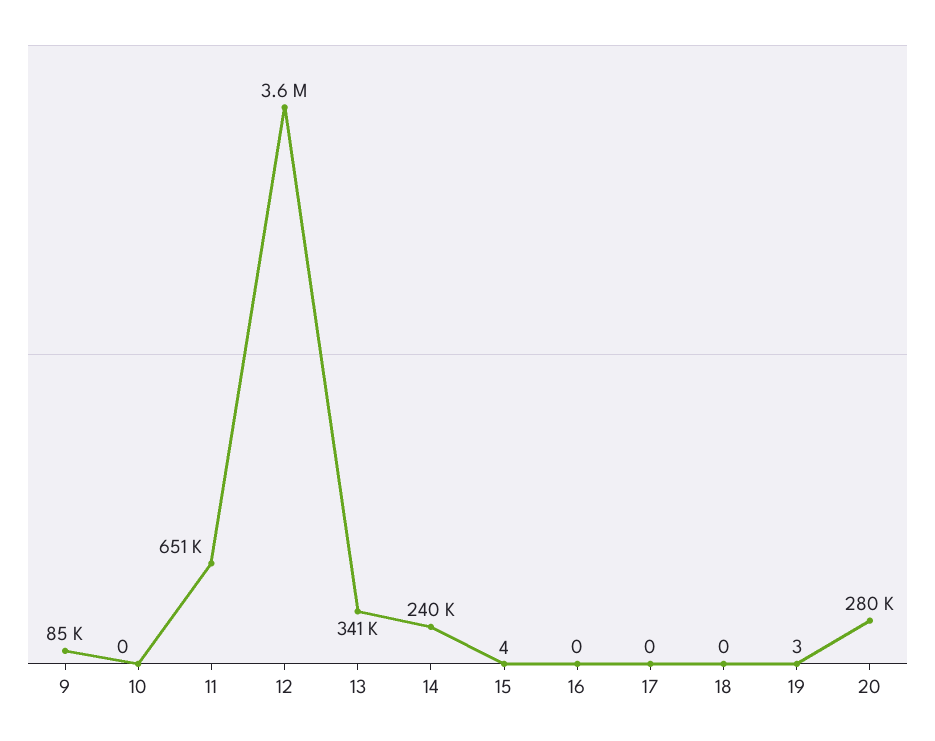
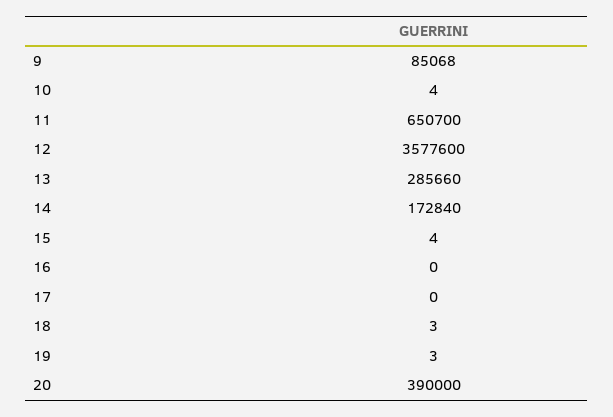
  {
    "9": 85068,
-   "10": 0,
+   "10": 4,
    "11": 650700,
    "12": 3577600,
-   "13": 341000,
+   "13": 285660,
-   "14": 240000,
+   "14": 172840,
    "15": 4,
    "16": 0,
    "17": 0,
-   "18": 0,
+   "18": 3,
    "19": 3,
-   "20": 280000
+   "20": 390000
  }

